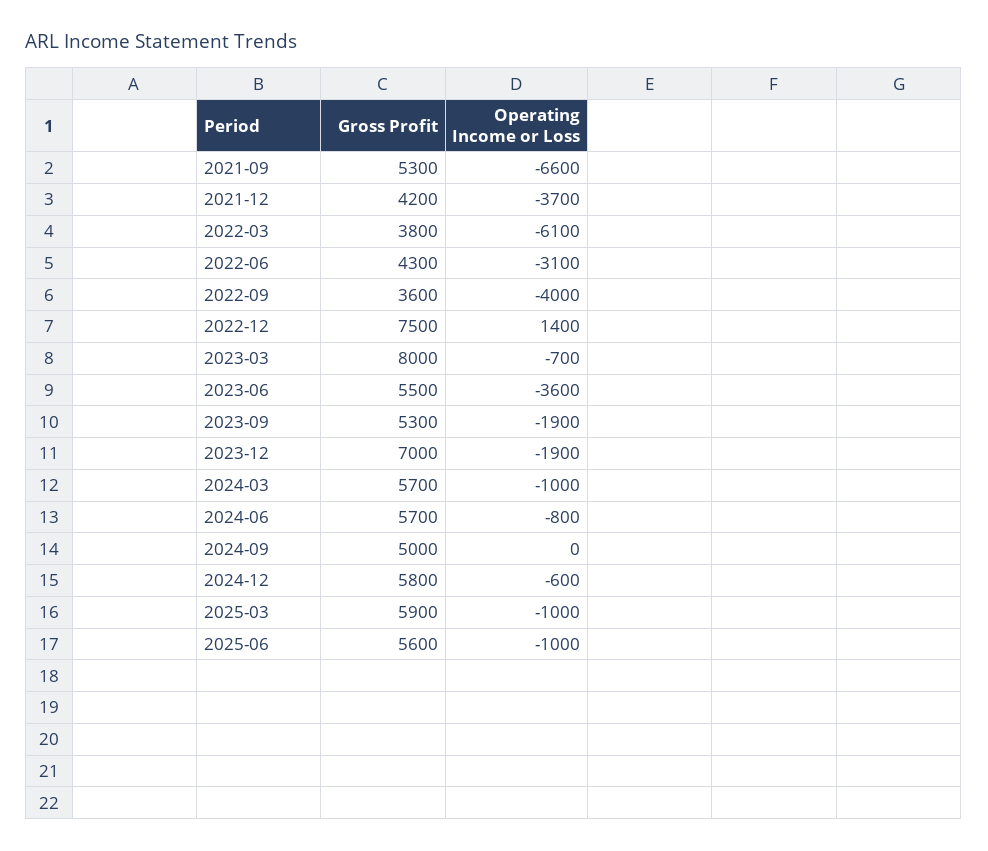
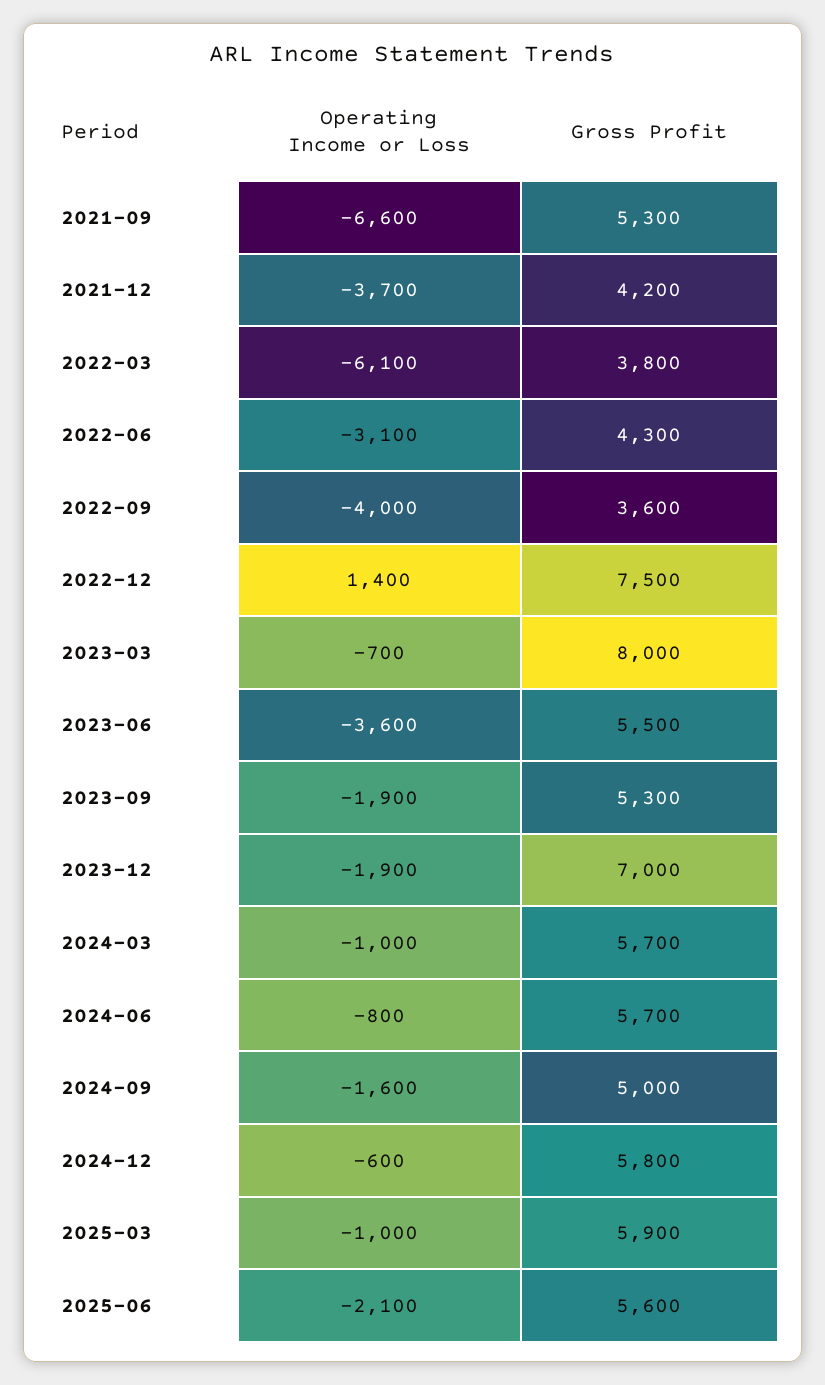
  {
    "Gross Profit": {
      "2021-09": 5300,
      "2021-12": 4200,
      "2022-03": 3800,
      "2022-06": 4300,
      "2022-09": 3600,
      "2022-12": 7500,
      "2023-03": 8000,
      "2023-06": 5500,
      "2023-09": 5300,
      "2023-12": 7000,
      "2024-03": 5700,
      "2024-06": 5700,
      "2024-09": 5000,
      "2024-12": 5800,
      "2025-03": 5900,
      "2025-06": 5600
    },
    "Operating Income or Loss": {
      "2021-09": -6600,
      "2021-12": -3700,
      "2022-03": -6100,
      "2022-06": -3100,
      "2022-09": -4000,
      "2022-12": 1400,
      "2023-03": -700,
      "2023-06": -3600,
      "2023-09": -1900,
      "2023-12": -1900,
      "2024-03": -1000,
      "2024-06": -800,
-     "2024-09": 0,
+     "2024-09": -1600,
      "2024-12": -600,
      "2025-03": -1000,
-     "2025-06": -1000
+     "2025-06": -2100
    }
  }

